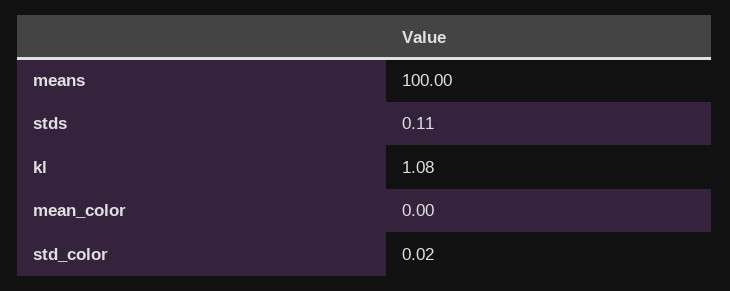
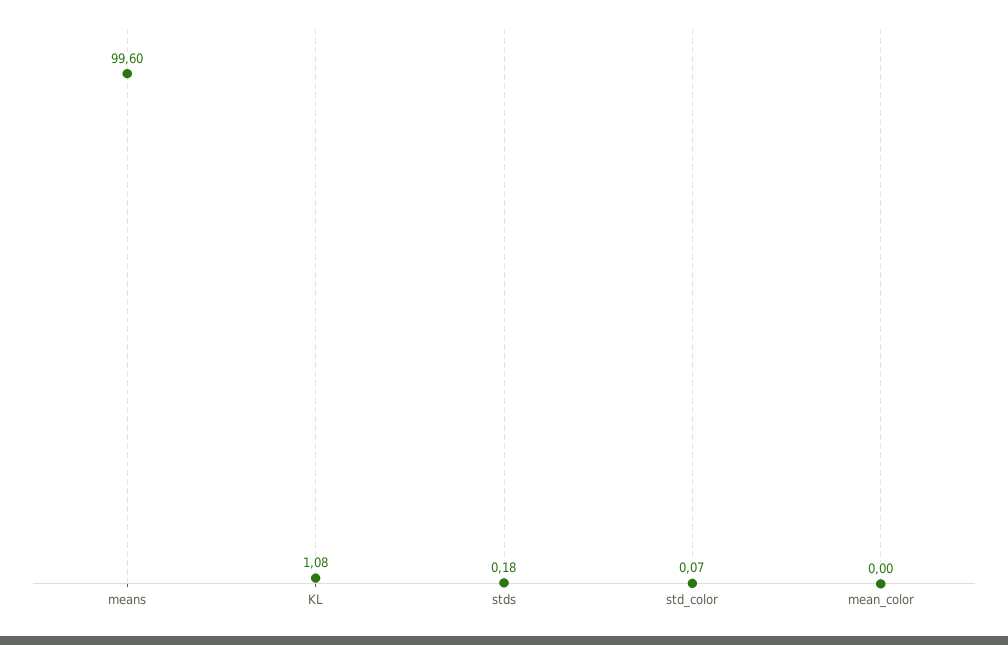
  {
-   "means": 100,
+   "means": 99.6,
-   "stds": 0.11,
+   "stds": 0.18,
    "kl": 1.08,
    "mean_color": 0,
-   "std_color": 0.02
+   "std_color": 0.07
  }

